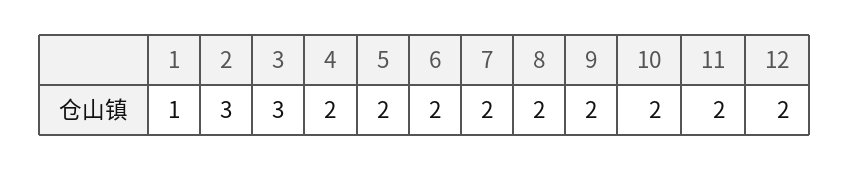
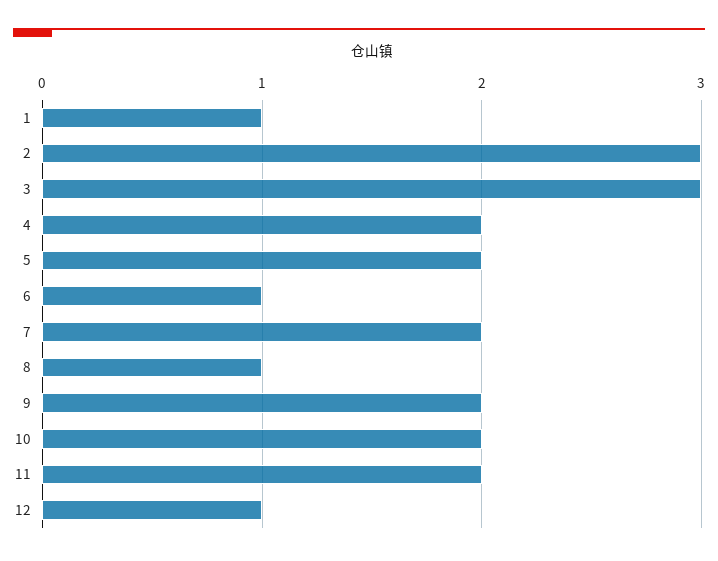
  {
    "1": 1,
    "2": 3,
    "3": 3,
    "4": 2,
    "5": 2,
-   "6": 2,
+   "6": 1,
    "7": 2,
-   "8": 2,
+   "8": 1,
    "9": 2,
    "10": 2,
    "11": 2,
-   "12": 2
+   "12": 1
  }

